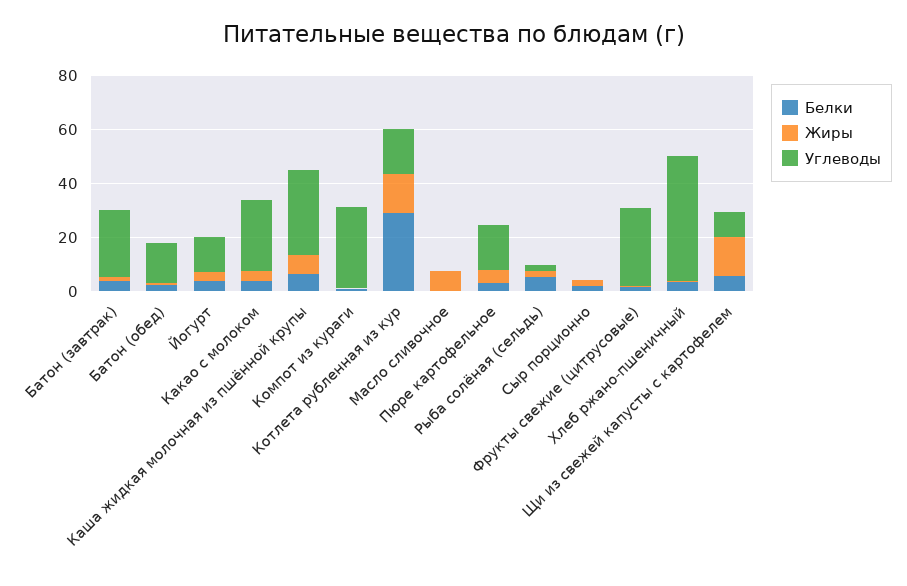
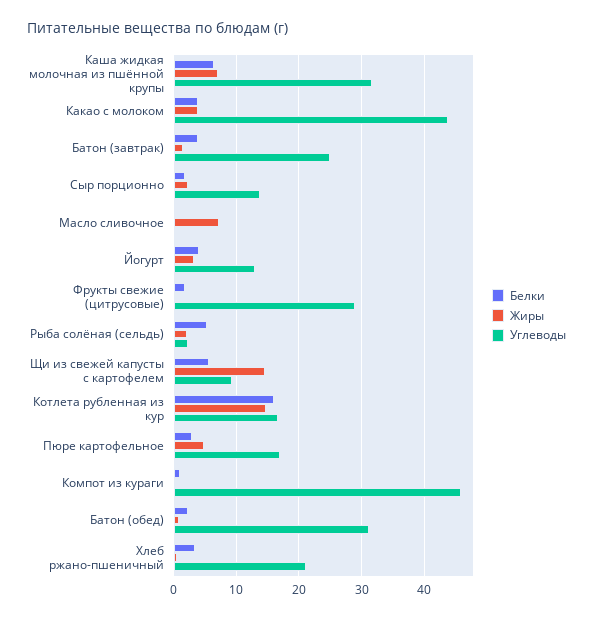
  {
    "Белки": {
      "Батон (завтрак)": 4,
      "Батон (обед)": 2,
      "Йогурт": 4,
      "Какао с молоком": 4,
      "Каша жидкая молочная из пшённой крупы": 6,
      "Компот из кураги": 1,
-     "Котлета рубленная из кур": 30,
+     "Котлета рубленная из кур": 16,
      "Масло сливочное": 0,
      "Пюре картофельное": 3,
      "Рыба солёная (сельдь)": 5,
      "Сыр порционно": 2,
      "Фрукты свежие (цитрусовые)": 2,
      "Хлеб ржано-пшеничный": 3,
      "Щи из свежей капусты с картофелем": 6
    },
    "Жиры": {
      "Батон (завтрак)": 2,
      "Батон (обед)": 1,
      "Йогурт": 3,
      "Какао с молоком": 4,
      "Каша жидкая молочная из пшённой крупы": 7,
      "Компот из кураги": 0,
      "Котлета рубленная из кур": 15,
      "Масло сливочное": 7,
      "Пюре картофельное": 5,
      "Рыба солёная (сельдь)": 2,
      "Сыр порционно": 2,
      "Фрукты свежие (цитрусовые)": 0,
      "Хлеб ржано-пшеничный": 1,
      "Щи из свежей капусты с картофелем": 15
    },
    "Углеводы": {
      "Батон (завтрак)": 25,
-     "Батон (обед)": 15,
+     "Батон (обед)": 31,
      "Йогурт": 13,
-     "Какао с молоком": 25,
+     "Какао с молоком": 44,
      "Каша жидкая молочная из пшённой крупы": 32,
-     "Компот из кураги": 30,
+     "Компот из кураги": 46,
      "Котлета рубленная из кур": 17,
      "Масло сливочное": 0,
      "Пюре картофельное": 17,
      "Рыба солёная (сельдь)": 2,
-     "Сыр порционно": 0,
+     "Сыр порционно": 14,
      "Фрукты свежие (цитрусовые)": 29,
-     "Хлеб ржано-пшеничный": 45,
+     "Хлеб ржано-пшеничный": 21,
      "Щи из свежей капусты с картофелем": 9
    }
  }

